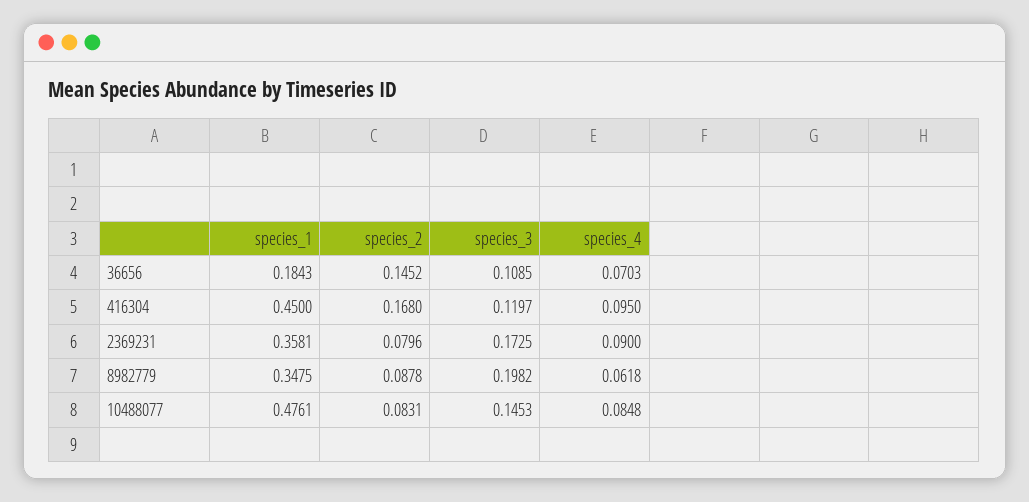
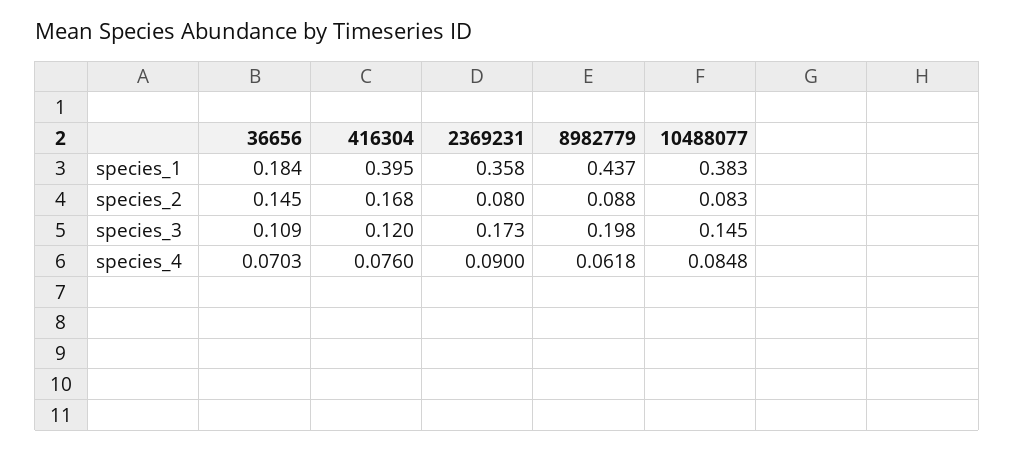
  {
    "species_1": {
      "36656": 0.1843,
-     "416304": 0.45,
+     "416304": 0.395,
      "2369231": 0.3581,
-     "8982779": 0.3475,
+     "8982779": 0.437,
-     "10488077": 0.4761
+     "10488077": 0.383
    },
    "species_2": {
      "36656": 0.1452,
      "416304": 0.168,
      "2369231": 0.0796,
      "8982779": 0.0878,
      "10488077": 0.0831
    },
    "species_3": {
      "36656": 0.1085,
      "416304": 0.1197,
      "2369231": 0.1725,
      "8982779": 0.1982,
      "10488077": 0.1453
    },
    "species_4": {
      "36656": 0.0703,
-     "416304": 0.095,
+     "416304": 0.076,
      "2369231": 0.09,
      "8982779": 0.0618,
      "10488077": 0.0848
    }
  }

